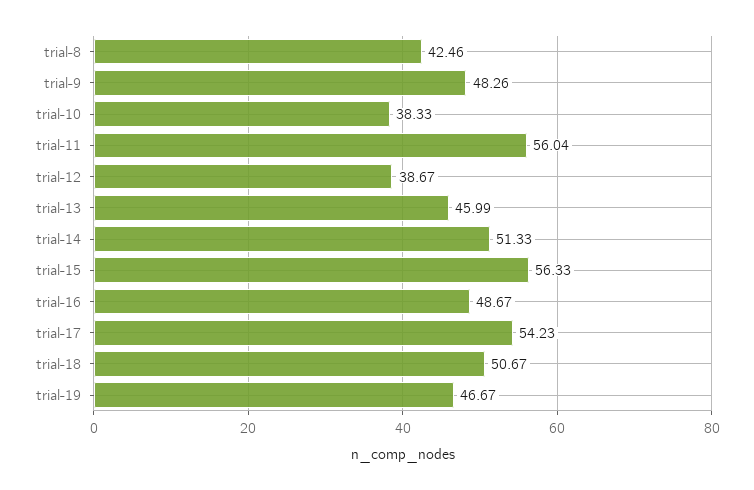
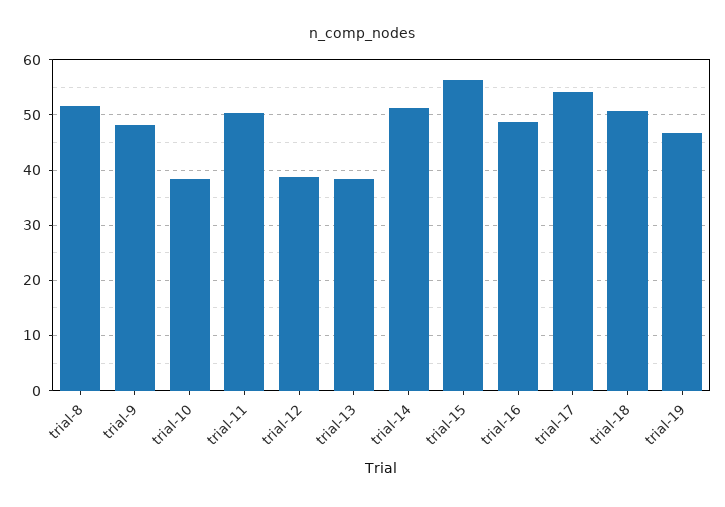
  {
-   "trial-8": 42.46,
+   "trial-8": 52,
    "trial-9": 48.26,
    "trial-10": 38.33,
-   "trial-11": 56.04,
+   "trial-11": 50,
    "trial-12": 38.67,
-   "trial-13": 45.99,
+   "trial-13": 38,
    "trial-14": 51.33,
    "trial-15": 56.33,
    "trial-16": 48.67,
    "trial-17": 54.23,
    "trial-18": 50.67,
    "trial-19": 46.67
  }

